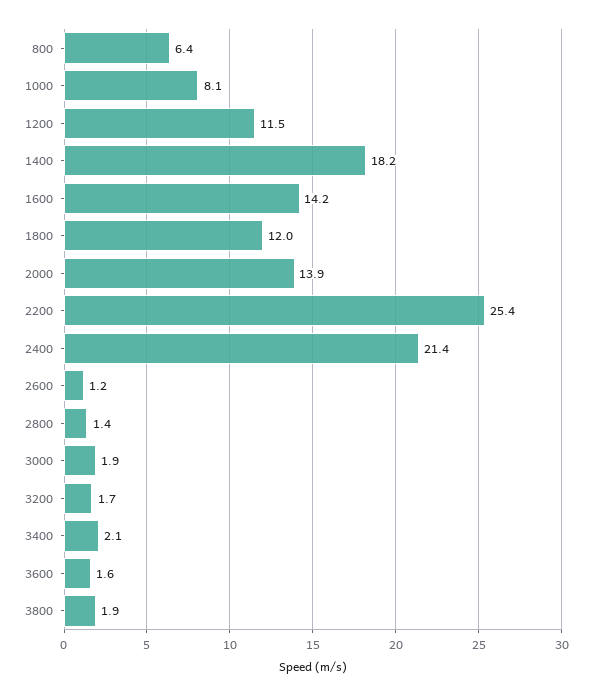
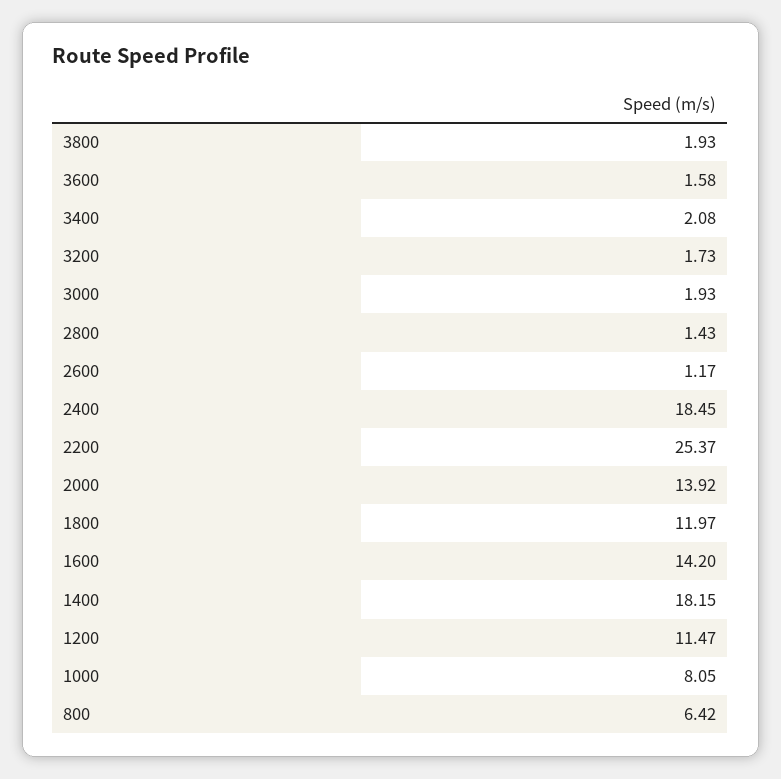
  {
    "800": 6.42,
    "1000": 8.05,
    "1200": 11.47,
    "1400": 18.15,
    "1600": 14.2,
    "1800": 11.97,
    "2000": 13.92,
    "2200": 25.37,
-   "2400": 21.4,
+   "2400": 18.45,
    "2600": 1.17,
    "2800": 1.43,
    "3000": 1.93,
    "3200": 1.73,
    "3400": 2.08,
    "3600": 1.58,
    "3800": 1.93
  }

